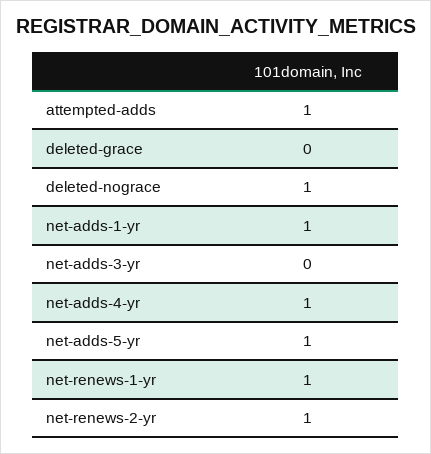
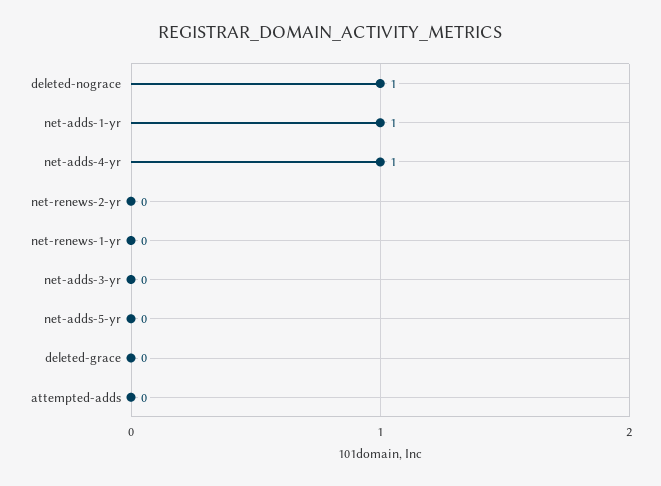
  {
-   "attempted-adds": 1,
+   "attempted-adds": 0,
    "deleted-grace": 0,
    "deleted-nograce": 1,
    "net-adds-1-yr": 1,
    "net-adds-3-yr": 0,
    "net-adds-4-yr": 1,
-   "net-adds-5-yr": 1,
+   "net-adds-5-yr": 0,
-   "net-renews-1-yr": 1,
+   "net-renews-1-yr": 0,
-   "net-renews-2-yr": 1
+   "net-renews-2-yr": 0
  }

